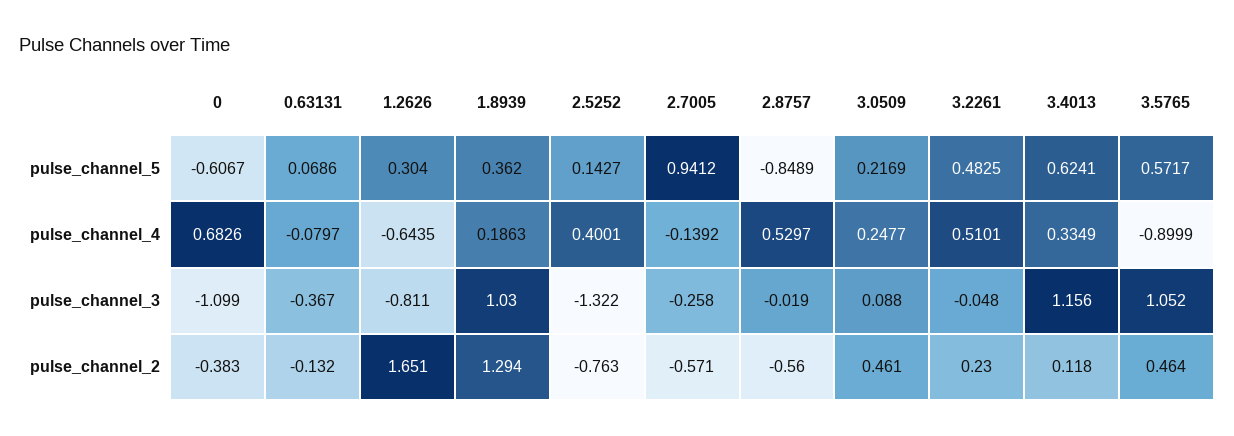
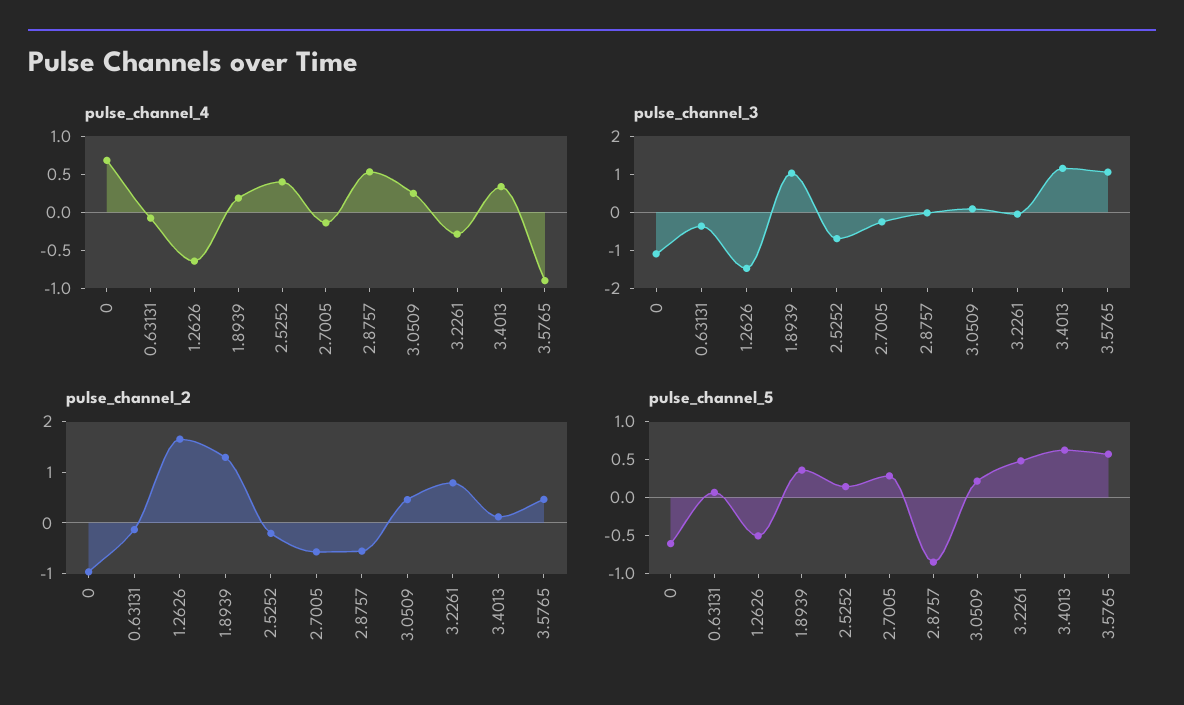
  {
    "pulse_channel_5": {
      "0": -0.6067,
      "0.63131": 0.0686,
-     "1.2626": 0.304,
+     "1.2626": -0.5,
      "1.8939": 0.362,
      "2.5252": 0.1427,
-     "2.7005": 0.9412,
+     "2.7005": 0.25,
      "2.8757": -0.8489,
      "3.0509": 0.2169,
      "3.2261": 0.4825,
      "3.4013": 0.6241,
      "3.5765": 0.5717
    },
    "pulse_channel_4": {
      "0": 0.6826,
      "0.63131": -0.0797,
      "1.2626": -0.6435,
      "1.8939": 0.1863,
      "2.5252": 0.4001,
      "2.7005": -0.1392,
      "2.8757": 0.5297,
      "3.0509": 0.2477,
-     "3.2261": 0.5101,
+     "3.2261": -0.25,
      "3.4013": 0.3349,
      "3.5765": -0.8999
    },
    "pulse_channel_3": {
      "0": -1.099,
      "0.63131": -0.367,
-     "1.2626": -0.811,
+     "1.2626": -1.5,
      "1.8939": 1.03,
-     "2.5252": -1.322,
+     "2.5252": -0.75,
      "2.7005": -0.258,
      "2.8757": -0.019,
      "3.0509": 0.088,
      "3.2261": -0.048,
      "3.4013": 1.156,
      "3.5765": 1.052
    },
    "pulse_channel_2": {
-     "0": -0.383,
+     "0": -1,
      "0.63131": -0.132,
      "1.2626": 1.651,
      "1.8939": 1.294,
-     "2.5252": -0.763,
+     "2.5252": -0.2,
      "2.7005": -0.571,
      "2.8757": -0.56,
      "3.0509": 0.461,
-     "3.2261": 0.23,
+     "3.2261": 0.8,
      "3.4013": 0.118,
      "3.5765": 0.464
    }
  }

